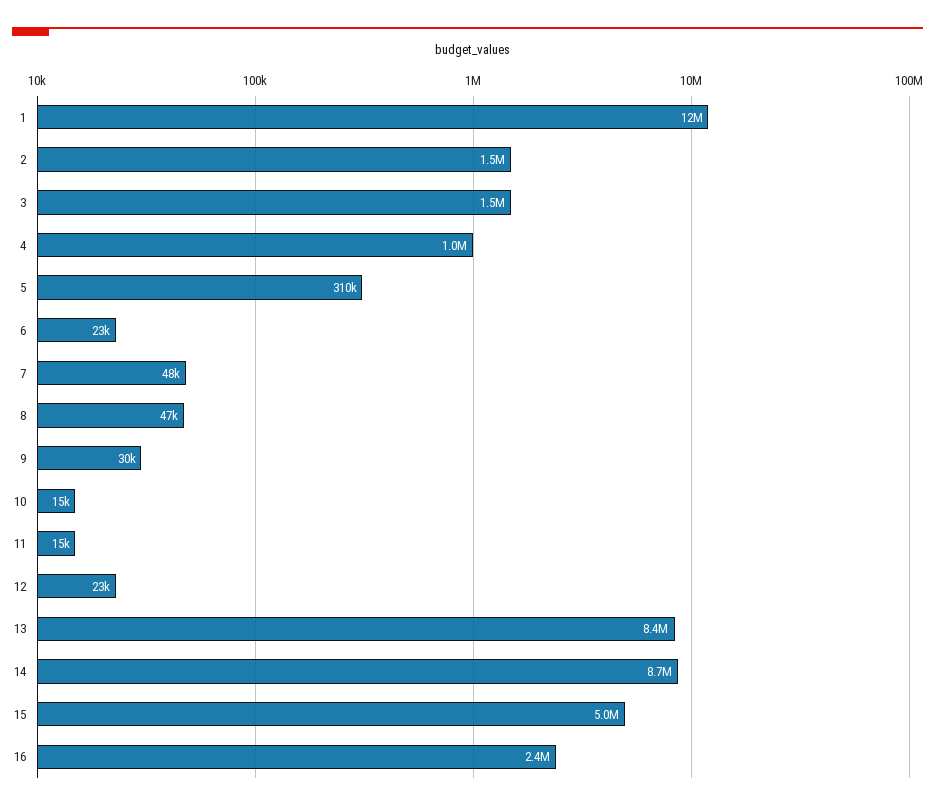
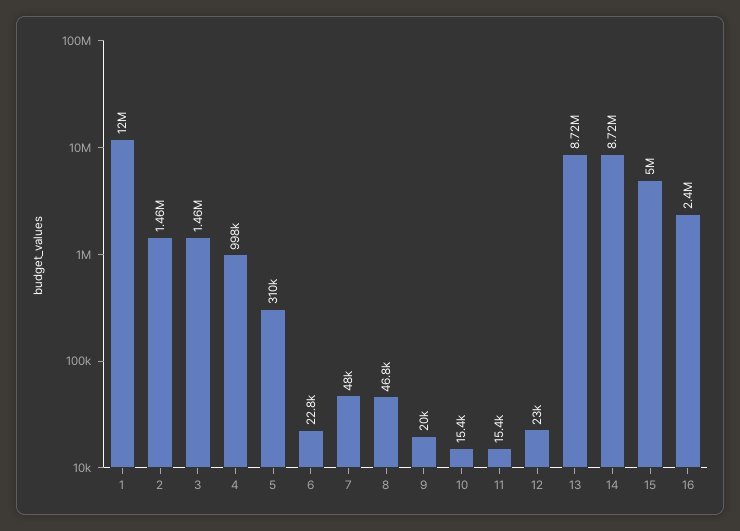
  {
    "1": 12000000,
    "2": 1460000,
    "3": 1460000,
    "4": 998000,
    "5": 310000,
    "6": 22800,
    "7": 48000,
    "8": 46800,
-   "9": 30000,
+   "9": 20000,
    "10": 15400,
    "11": 15400,
    "12": 23000,
-   "13": 8400000,
+   "13": 8720000,
    "14": 8720000,
    "15": 5000000,
    "16": 2400000
  }

